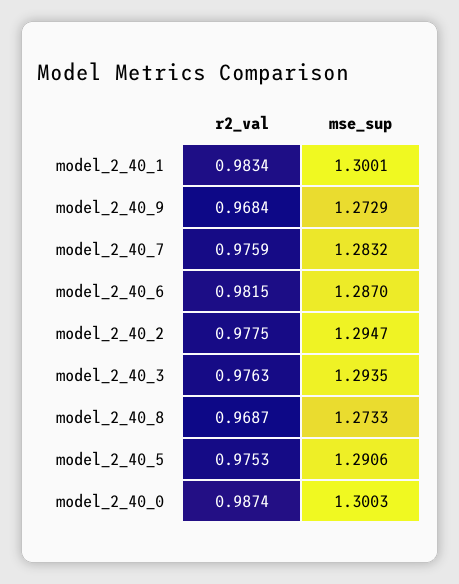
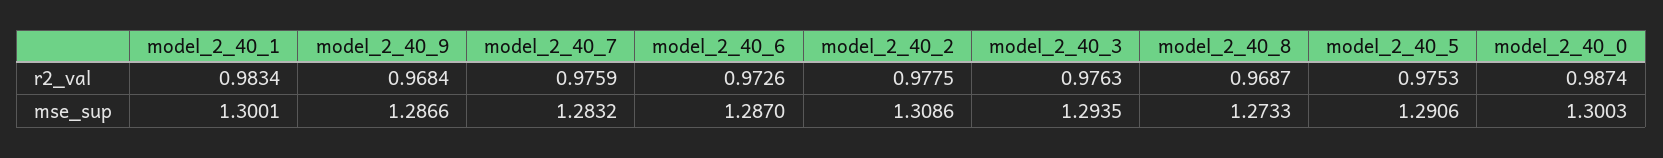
  {
    "r2_val": {
      "model_2_40_1": 0.9834,
      "model_2_40_9": 0.9684,
      "model_2_40_7": 0.9759,
-     "model_2_40_6": 0.9815,
+     "model_2_40_6": 0.9726,
      "model_2_40_2": 0.9775,
      "model_2_40_3": 0.9763,
      "model_2_40_8": 0.9687,
      "model_2_40_5": 0.9753,
      "model_2_40_0": 0.9874
    },
    "mse_sup": {
      "model_2_40_1": 1.3001,
-     "model_2_40_9": 1.2729,
+     "model_2_40_9": 1.2866,
      "model_2_40_7": 1.2832,
      "model_2_40_6": 1.287,
-     "model_2_40_2": 1.2947,
+     "model_2_40_2": 1.3086,
      "model_2_40_3": 1.2935,
      "model_2_40_8": 1.2733,
      "model_2_40_5": 1.2906,
      "model_2_40_0": 1.3003
    }
  }

